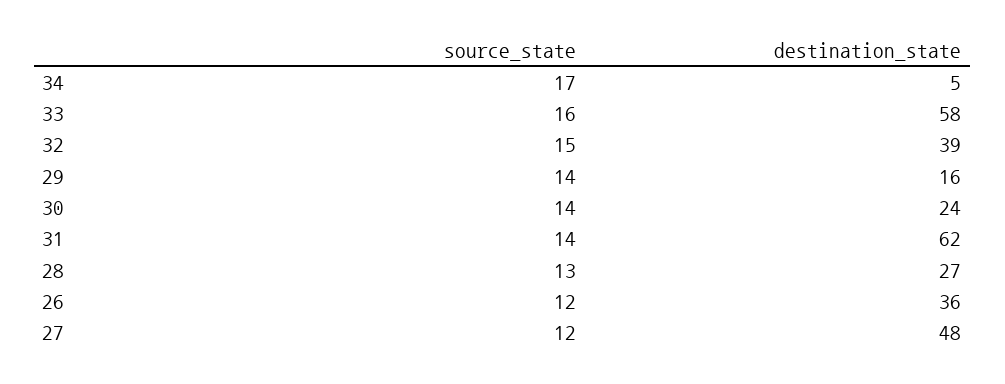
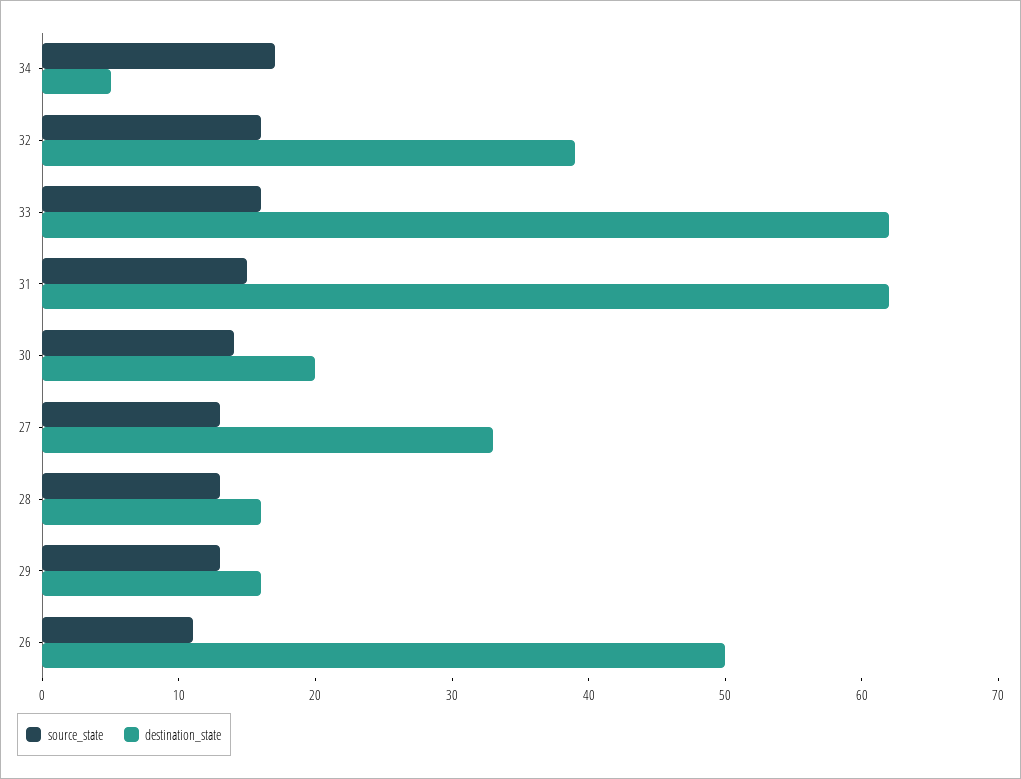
  {
    "source_state": {
      "34": 17,
      "33": 16,
-     "32": 15,
+     "32": 16,
-     "29": 14,
+     "29": 13,
      "30": 14,
-     "31": 14,
+     "31": 15,
      "28": 13,
-     "26": 12,
+     "26": 11,
-     "27": 12
+     "27": 13
    },
    "destination_state": {
      "34": 5,
-     "33": 58,
+     "33": 62,
      "32": 39,
      "29": 16,
-     "30": 24,
+     "30": 20,
      "31": 62,
-     "28": 27,
+     "28": 16,
-     "26": 36,
+     "26": 50,
-     "27": 48
+     "27": 33
    }
  }

